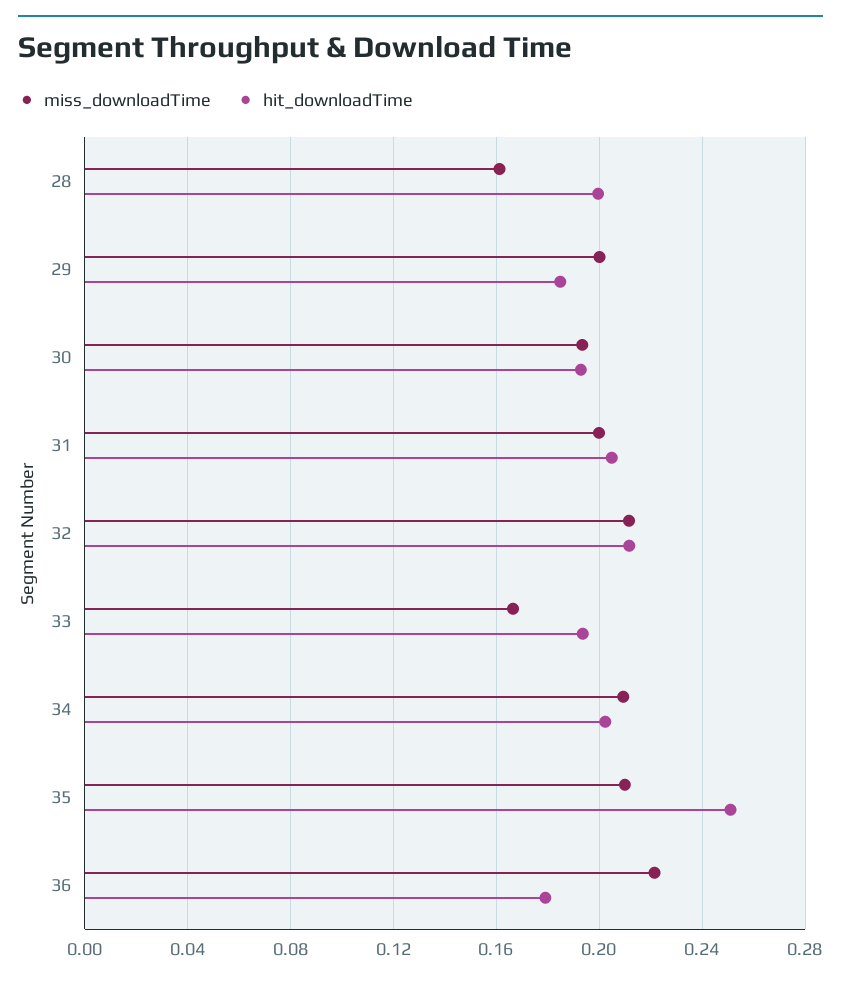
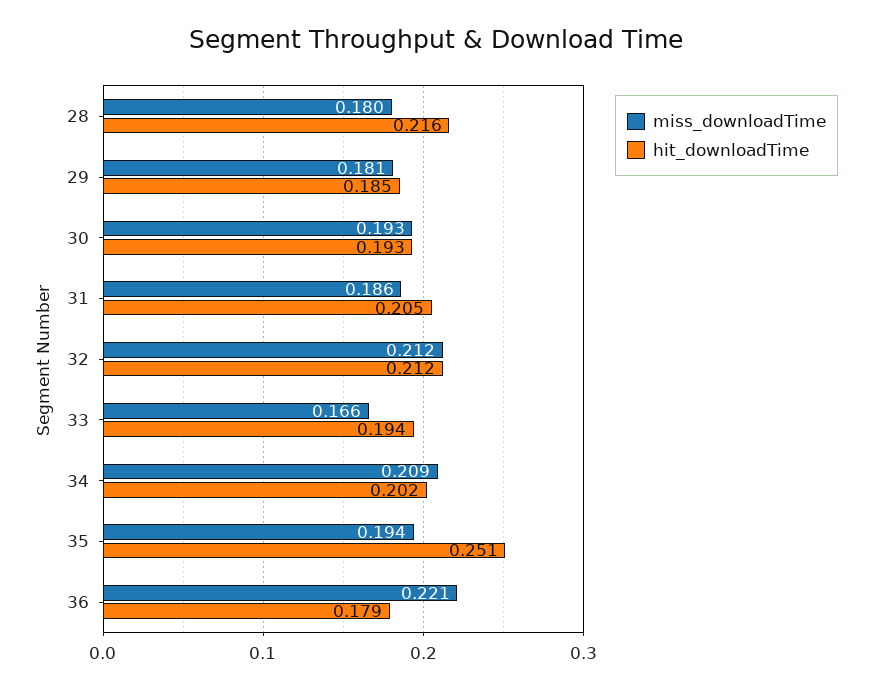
  {
    "miss_downloadTime": {
-     "28": 0.16,
+     "28": 0.18,
-     "29": 0.2,
+     "29": 0.181,
      "30": 0.193,
-     "31": 0.2,
+     "31": 0.186,
      "32": 0.212,
      "33": 0.166,
      "34": 0.209,
-     "35": 0.21,
+     "35": 0.194,
      "36": 0.221
    },
    "hit_downloadTime": {
-     "28": 0.2,
+     "28": 0.216,
      "29": 0.185,
      "30": 0.193,
      "31": 0.205,
      "32": 0.212,
      "33": 0.194,
      "34": 0.202,
      "35": 0.251,
      "36": 0.179
    }
  }

